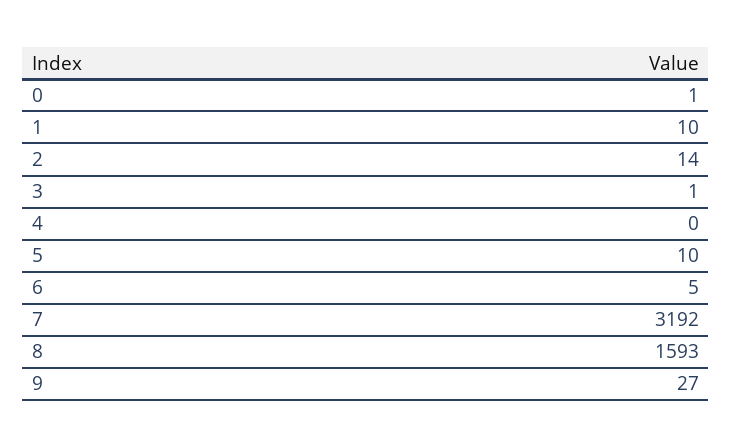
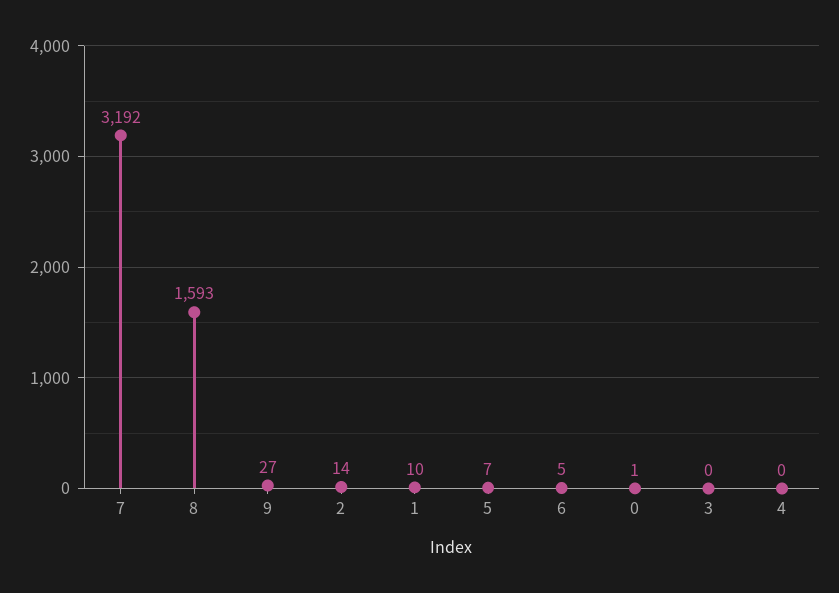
  {
    "0": 1,
    "1": 10,
    "2": 14,
-   "3": 1,
+   "3": 0,
    "4": 0,
-   "5": 10,
+   "5": 7,
    "6": 5,
    "7": 3192,
    "8": 1593,
    "9": 27
  }

